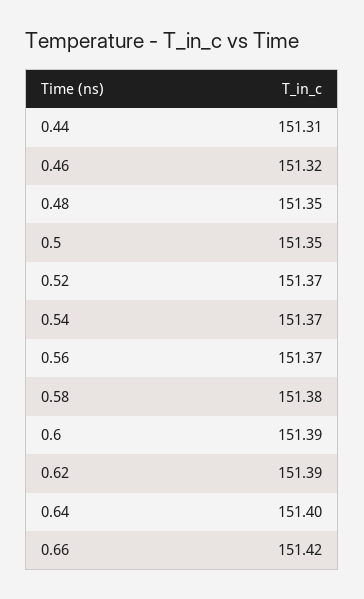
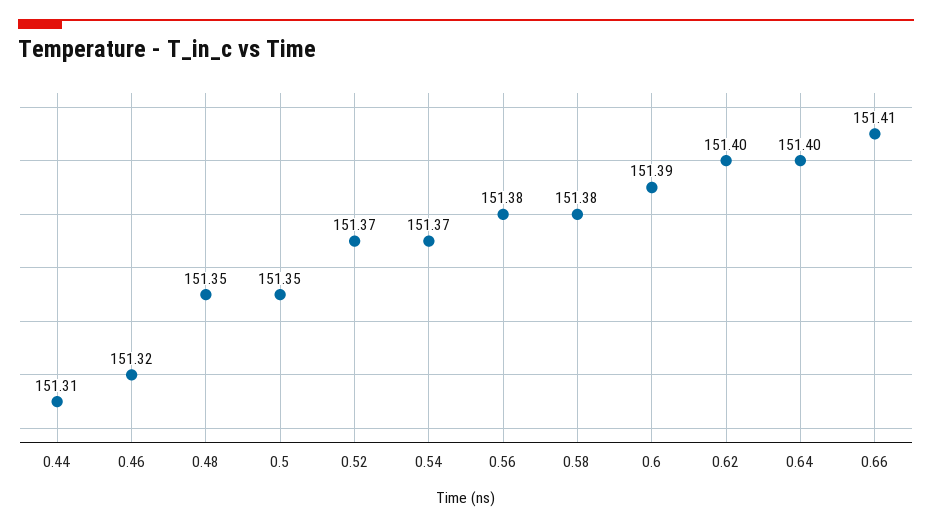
  {
    "0.44": 151.31,
    "0.46": 151.32,
    "0.48": 151.35,
    "0.5": 151.35,
    "0.52": 151.37,
    "0.54": 151.37,
-   "0.56": 151.37,
+   "0.56": 151.38,
    "0.58": 151.38,
    "0.6": 151.39,
-   "0.62": 151.39,
+   "0.62": 151.4,
    "0.64": 151.4,
-   "0.66": 151.42
+   "0.66": 151.41
  }

